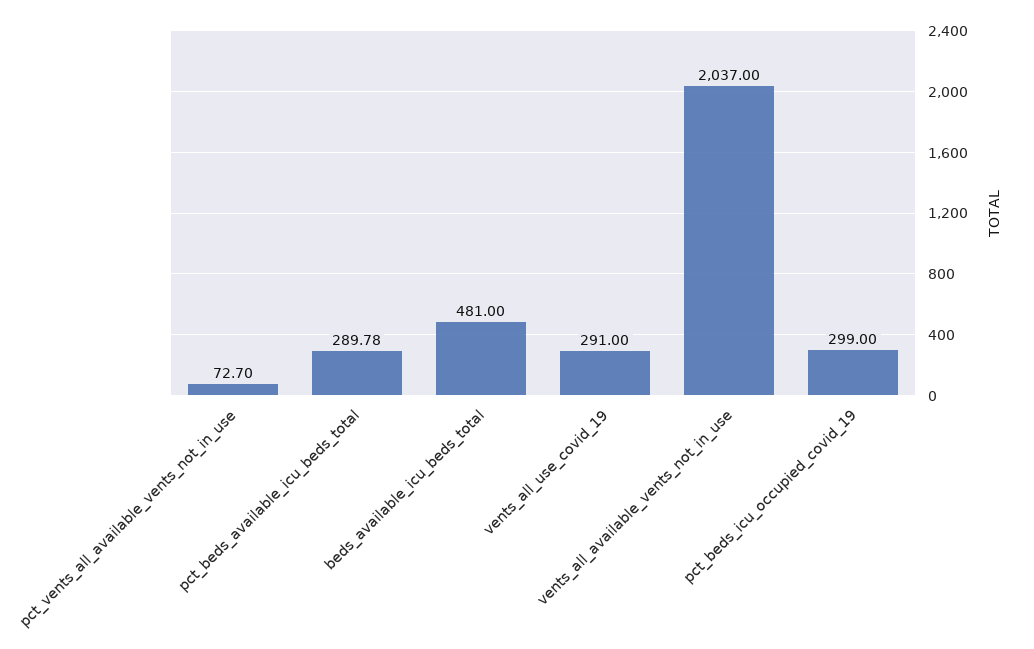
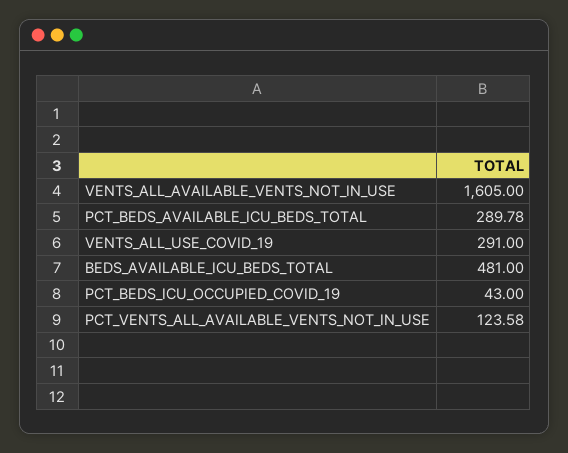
  {
-   "pct_vents_all_available_vents_not_in_use": 72.7,
+   "pct_vents_all_available_vents_not_in_use": 123.58,
    "pct_beds_available_icu_beds_total": 289.78,
    "beds_available_icu_beds_total": 481,
    "vents_all_use_covid_19": 291,
-   "vents_all_available_vents_not_in_use": 2037,
+   "vents_all_available_vents_not_in_use": 1605,
-   "pct_beds_icu_occupied_covid_19": 299
+   "pct_beds_icu_occupied_covid_19": 43
  }

